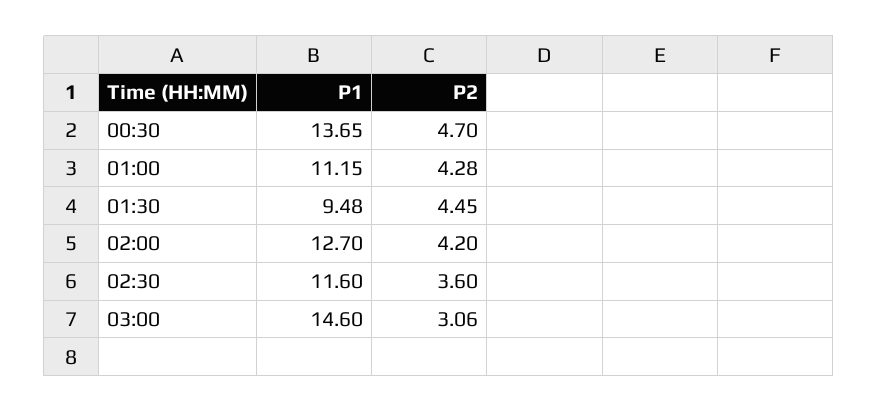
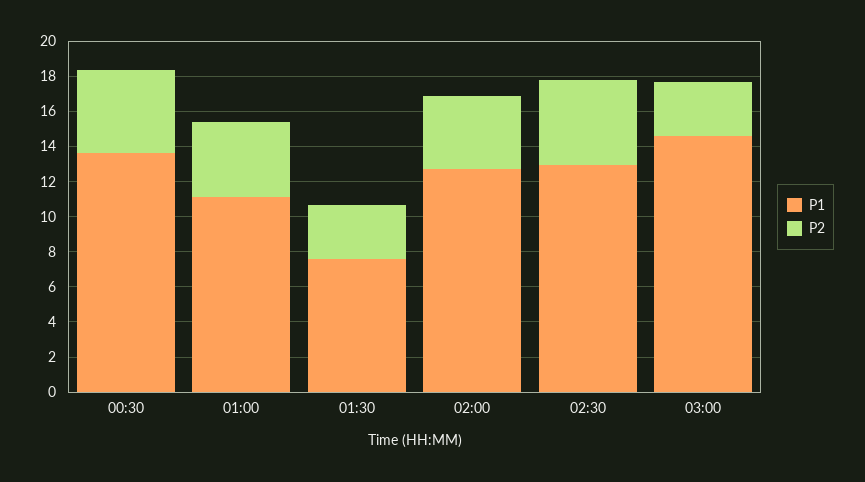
  {
    "P1": {
      "00:30": 13.65,
      "01:00": 11.15,
-     "01:30": 9.48,
+     "01:30": 7.5,
      "02:00": 12.7,
-     "02:30": 11.6,
+     "02:30": 13,
      "03:00": 14.6
    },
    "P2": {
      "00:30": 4.7,
      "01:00": 4.28,
-     "01:30": 4.45,
+     "01:30": 3,
      "02:00": 4.2,
-     "02:30": 3.6,
+     "02:30": 5,
      "03:00": 3.06
    }
  }

